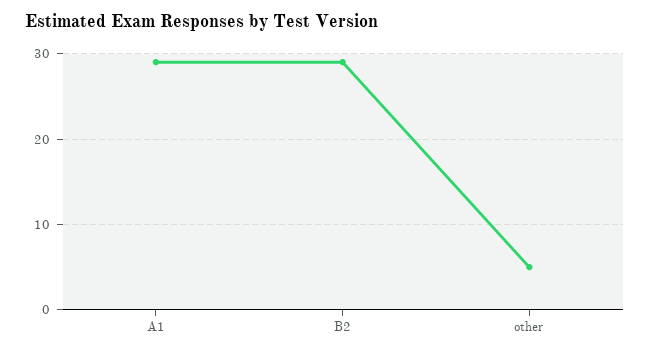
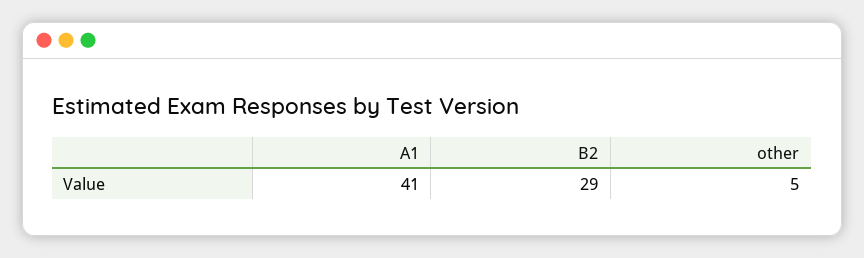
  {
-   "A1": 29,
+   "A1": 41,
    "B2": 29,
    "other": 5
  }

